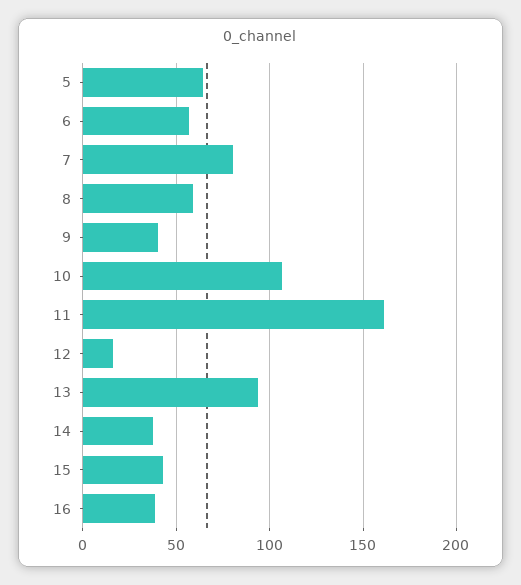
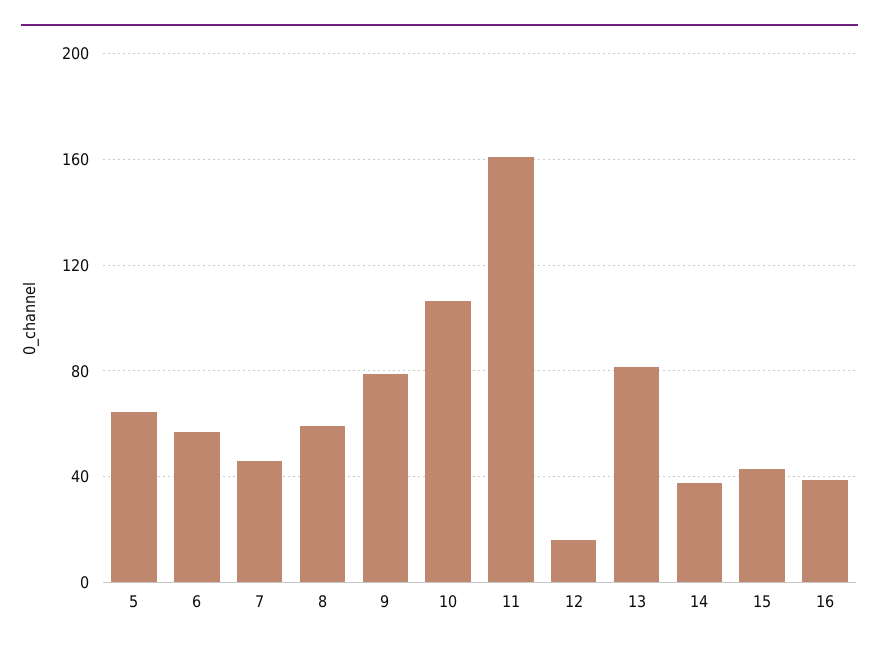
  {
    "5": 65,
    "6": 55,
-   "7": 80,
+   "7": 45,
    "8": 60,
-   "9": 40,
+   "9": 80,
    "10": 105,
    "11": 160,
    "12": 15,
-   "13": 95,
+   "13": 80,
    "14": 40,
    "15": 45,
    "16": 40
  }

